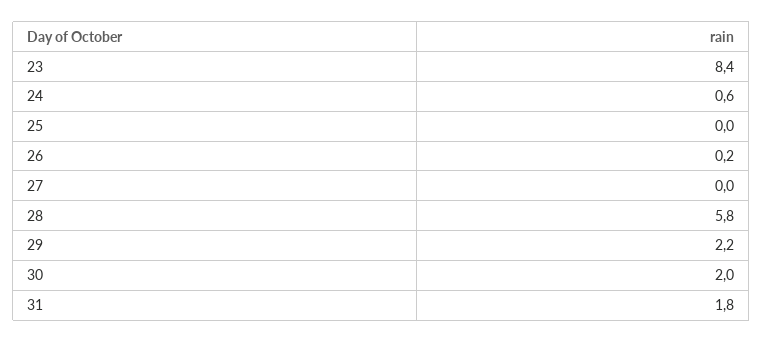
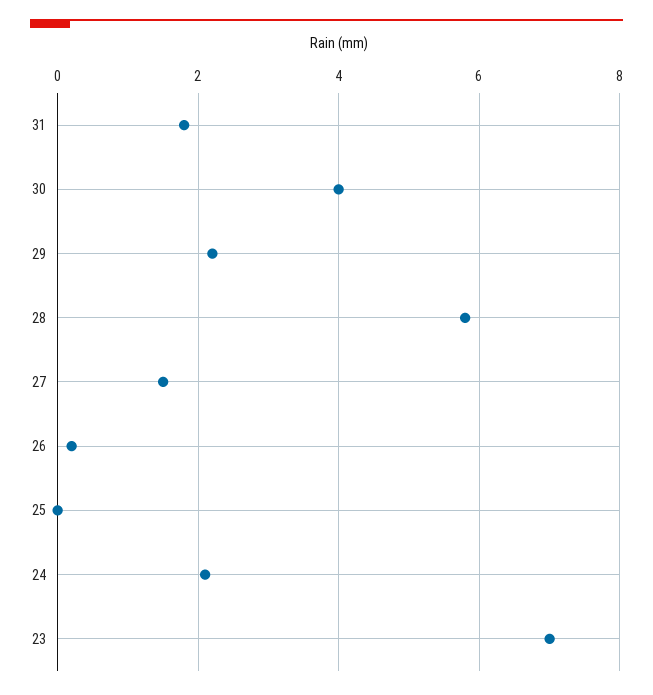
  {
-   "23": 8.4,
+   "23": 7,
-   "24": 0.6,
+   "24": 2,
    "25": 0,
    "26": 0.2,
-   "27": 0,
+   "27": 1.5,
    "28": 5.8,
    "29": 2.2,
-   "30": 2,
+   "30": 4,
    "31": 1.8
  }

